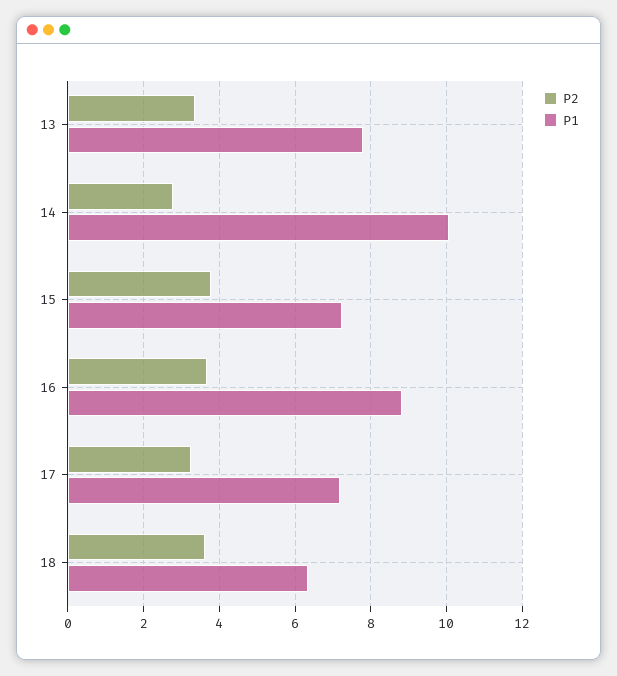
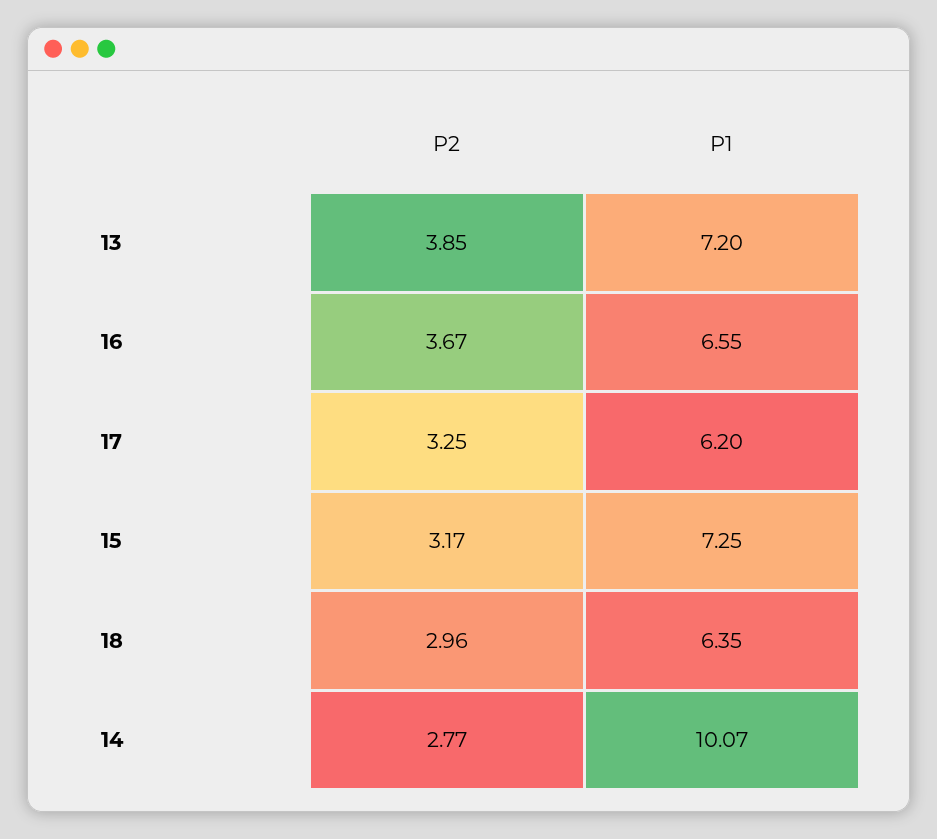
  {
    "P2": {
-     "13": 3.4,
+     "13": 3.85,
      "14": 2.77,
-     "15": 3.8,
+     "15": 3.17,
      "16": 3.67,
      "17": 3.25,
-     "18": 3.6
+     "18": 2.96
    },
    "P1": {
-     "13": 7.8,
+     "13": 7.2,
      "14": 10.07,
      "15": 7.25,
-     "16": 8.8,
+     "16": 6.55,
-     "17": 7.2,
+     "17": 6.2,
      "18": 6.35
    }
  }

